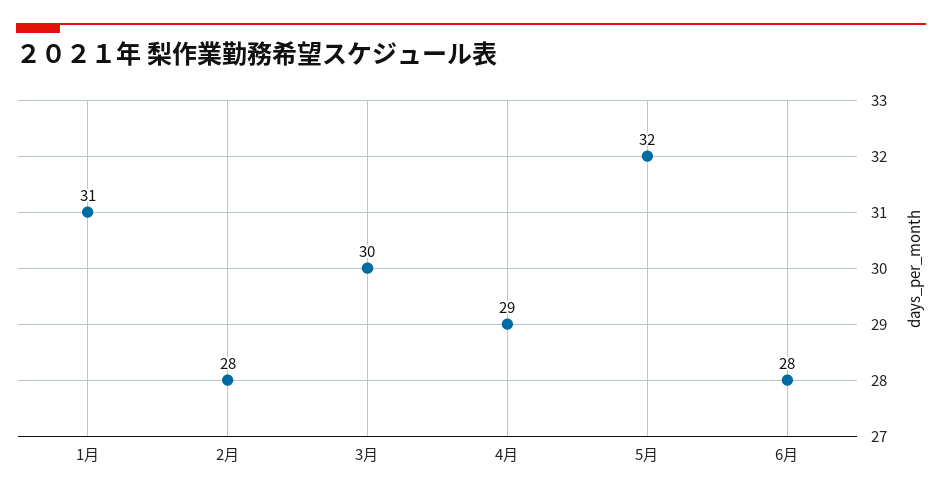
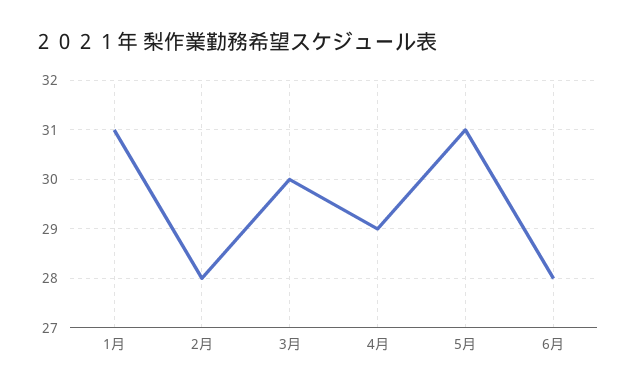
  {
    "1月": 31,
    "2月": 28,
    "3月": 30,
    "4月": 29,
-   "5月": 32,
+   "5月": 31,
    "6月": 28
  }

